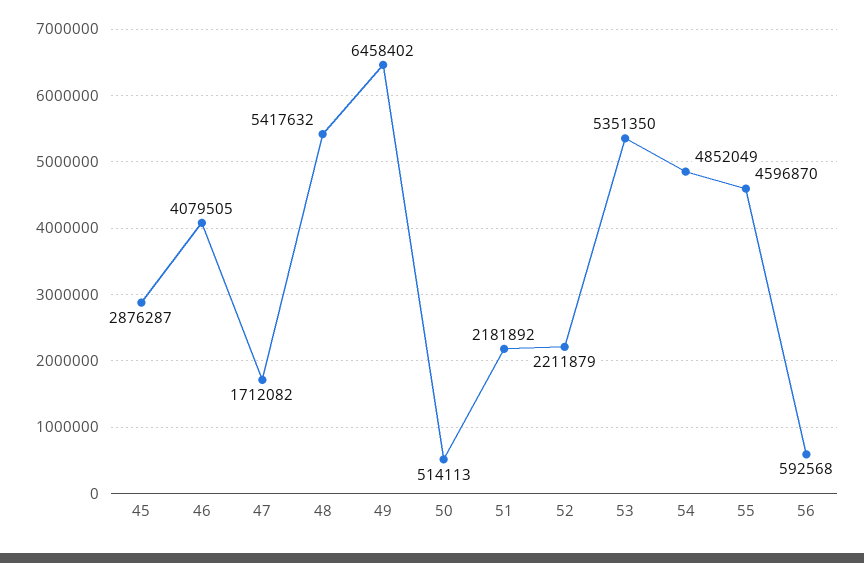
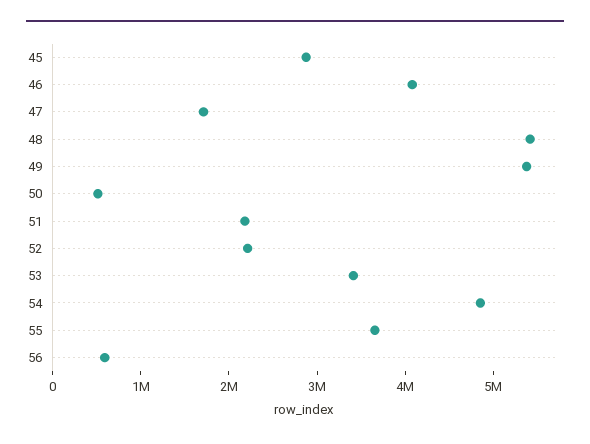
  {
    "45": 2876287,
    "46": 4079505,
    "47": 1712082,
    "48": 5417632,
-   "49": 6458402,
+   "49": 5400000,
    "50": 514113,
    "51": 2181892,
    "52": 2211879,
-   "53": 5351350,
+   "53": 3400000,
    "54": 4852049,
-   "55": 4596870,
+   "55": 3600000,
    "56": 592568
  }

